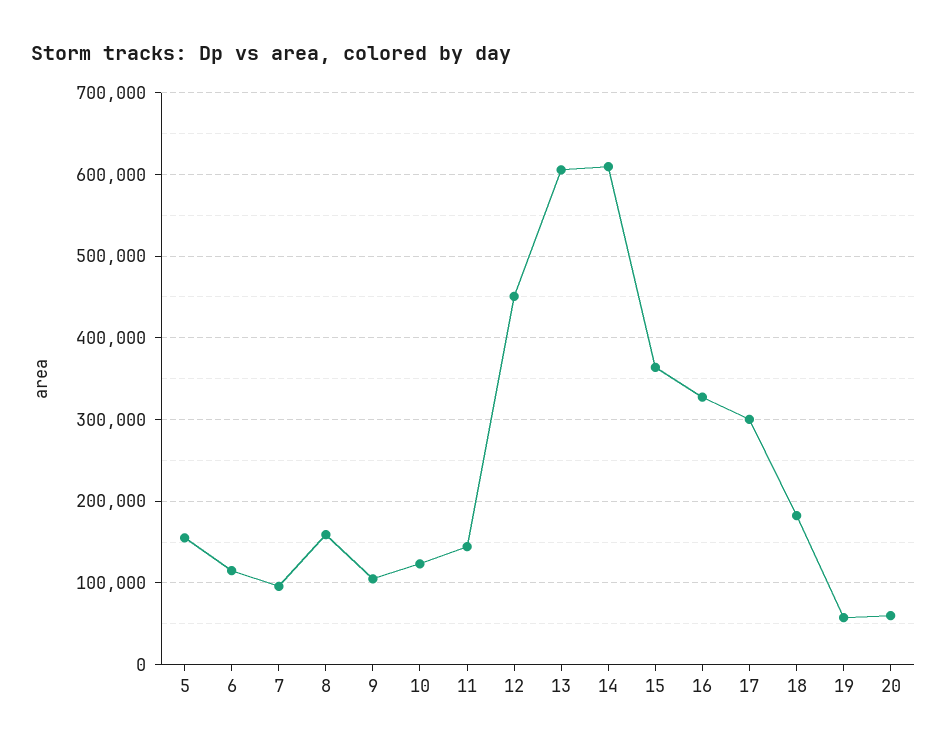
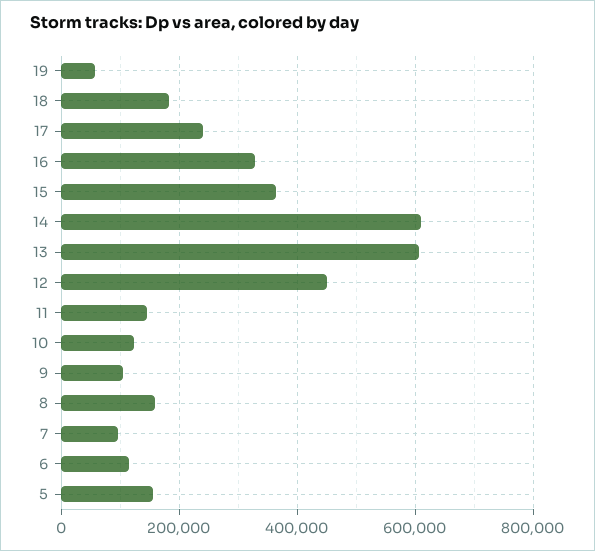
  {
    "5": 160000,
    "6": 120000,
    "7": 100000,
    "8": 160000,
    "9": 110000,
    "10": 120000,
    "11": 140000,
    "12": 450000,
    "13": 610000,
    "14": 610000,
    "15": 360000,
    "16": 330000,
-   "17": 300000,
+   "17": 240000,
    "18": 180000,
-   "19": 60000,
+   "19": 60000
-   "20": 60000
  }

